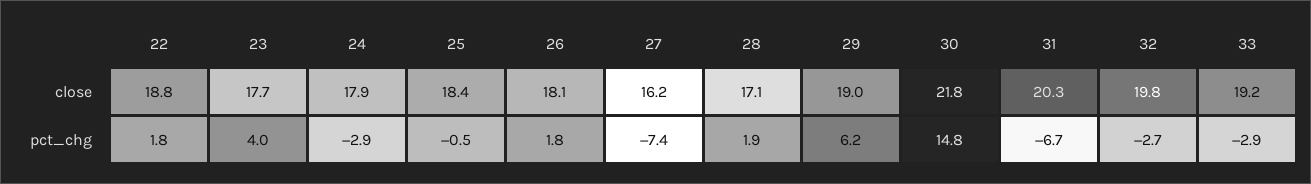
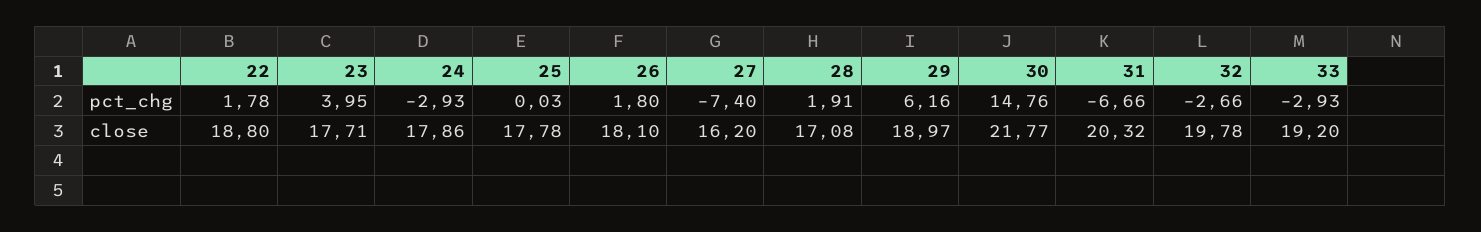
  {
    "22": {
      "close": 18.8,
      "pct_chg": 1.78
    },
    "23": {
      "close": 17.71,
      "pct_chg": 3.95
    },
    "24": {
      "close": 17.86,
      "pct_chg": -2.93
    },
    "25": {
-     "close": 18.4,
+     "close": 17.78,
-     "pct_chg": -0.5
+     "pct_chg": 0.03
    },
    "26": {
      "close": 18.1,
      "pct_chg": 1.8
    },
    "27": {
      "close": 16.2,
      "pct_chg": -7.4
    },
    "28": {
      "close": 17.08,
      "pct_chg": 1.91
    },
    "29": {
      "close": 18.97,
      "pct_chg": 6.16
    },
    "30": {
      "close": 21.77,
      "pct_chg": 14.76
    },
    "31": {
      "close": 20.32,
      "pct_chg": -6.66
    },
    "32": {
      "close": 19.78,
      "pct_chg": -2.66
    },
    "33": {
      "close": 19.2,
      "pct_chg": -2.93
    }
  }

